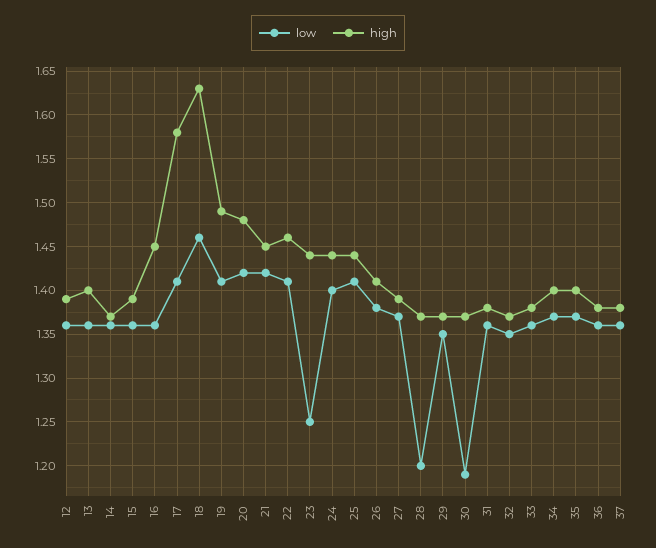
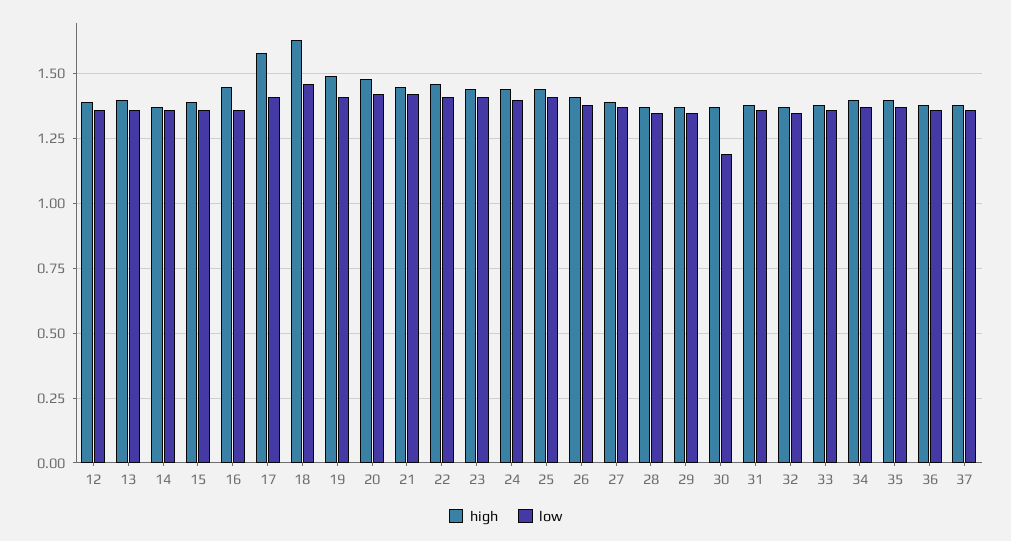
  {
    "low": {
      "12": 1.36,
      "13": 1.36,
      "14": 1.36,
      "15": 1.36,
      "16": 1.36,
      "17": 1.41,
      "18": 1.46,
      "19": 1.41,
      "20": 1.42,
      "21": 1.42,
      "22": 1.41,
-     "23": 1.25,
+     "23": 1.4,
      "24": 1.4,
      "25": 1.41,
      "26": 1.38,
      "27": 1.37,
-     "28": 1.2,
+     "28": 1.35,
      "29": 1.35,
      "30": 1.19,
      "31": 1.36,
      "32": 1.35,
      "33": 1.36,
      "34": 1.37,
      "35": 1.37,
      "36": 1.36,
      "37": 1.36
    },
    "high": {
      "12": 1.39,
      "13": 1.4,
      "14": 1.37,
      "15": 1.39,
      "16": 1.45,
      "17": 1.58,
      "18": 1.63,
      "19": 1.49,
      "20": 1.48,
      "21": 1.45,
      "22": 1.46,
      "23": 1.44,
      "24": 1.44,
      "25": 1.44,
      "26": 1.41,
      "27": 1.39,
      "28": 1.37,
      "29": 1.37,
      "30": 1.37,
      "31": 1.38,
      "32": 1.37,
      "33": 1.38,
      "34": 1.4,
      "35": 1.4,
      "36": 1.38,
      "37": 1.38
    }
  }

